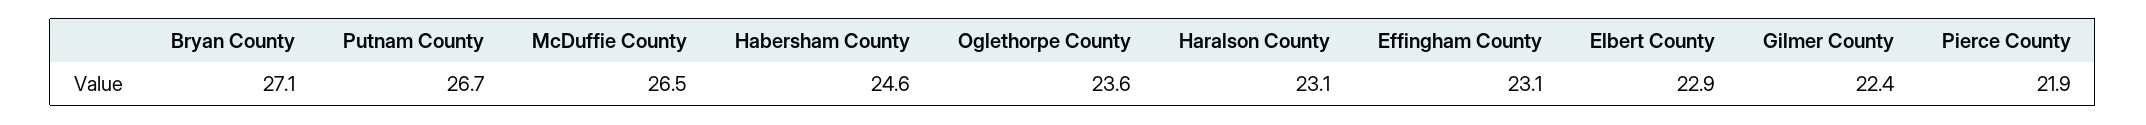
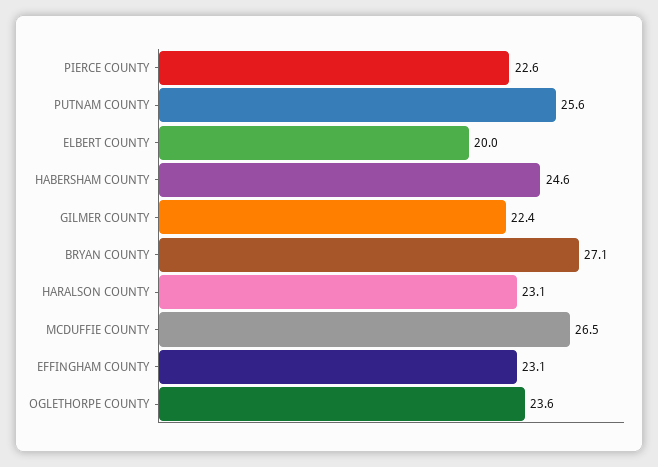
  {
    "Bryan County": 27.1,
-   "Putnam County": 26.7,
+   "Putnam County": 25.6,
    "McDuffie County": 26.5,
    "Habersham County": 24.6,
    "Oglethorpe County": 23.6,
    "Haralson County": 23.1,
    "Effingham County": 23.1,
-   "Elbert County": 22.9,
+   "Elbert County": 20,
    "Gilmer County": 22.4,
-   "Pierce County": 21.9
+   "Pierce County": 22.6
  }

